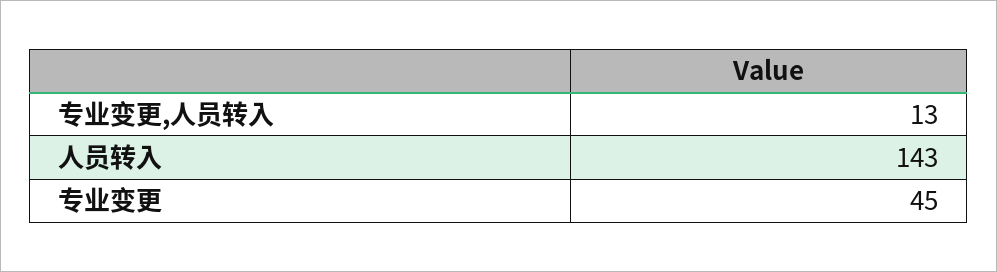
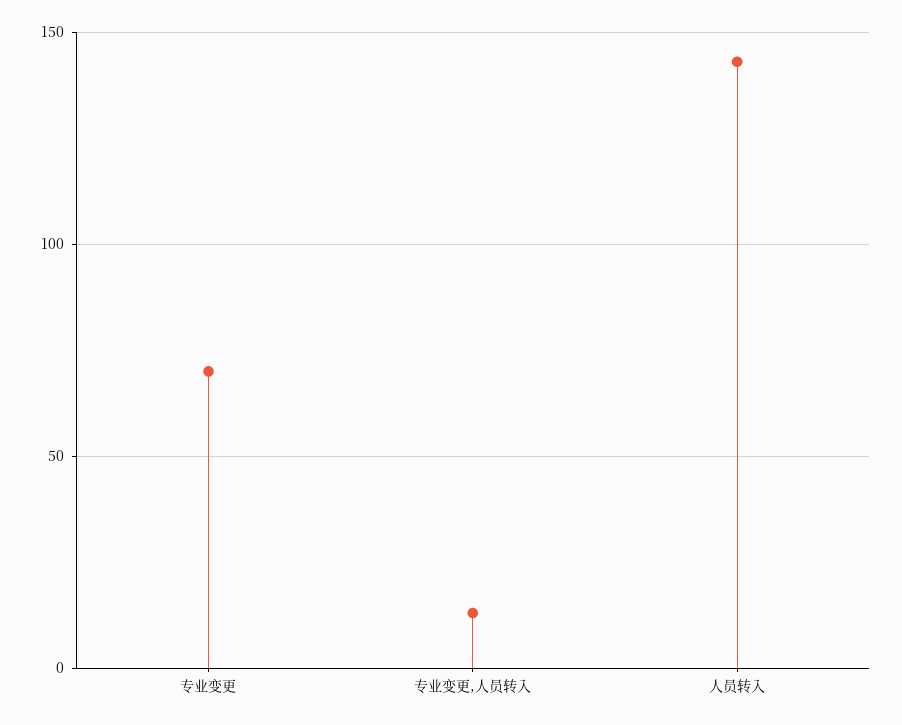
  {
    "专业变更,人员转入": 13,
    "人员转入": 143,
-   "专业变更": 45
+   "专业变更": 70
  }

